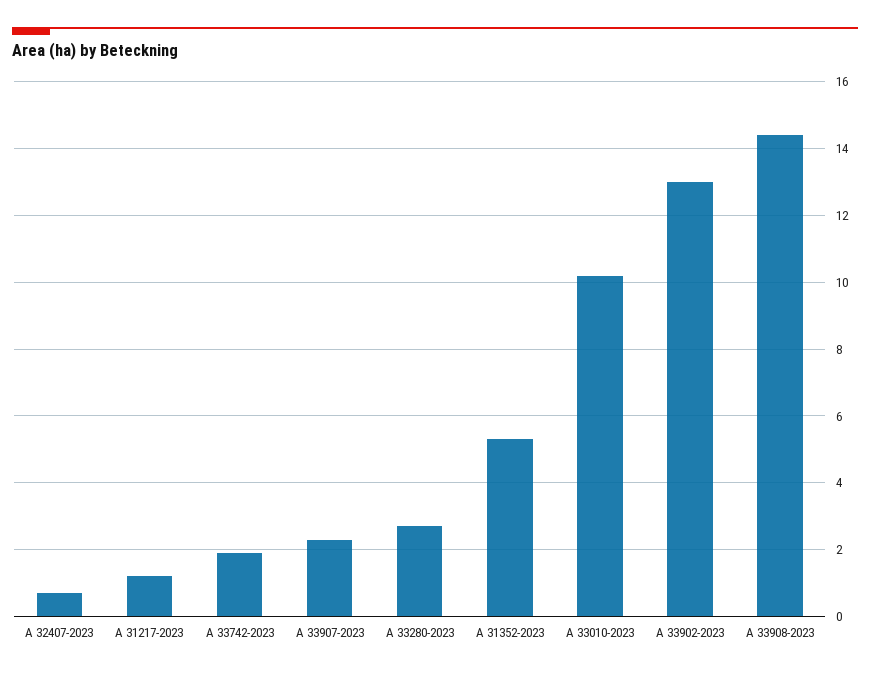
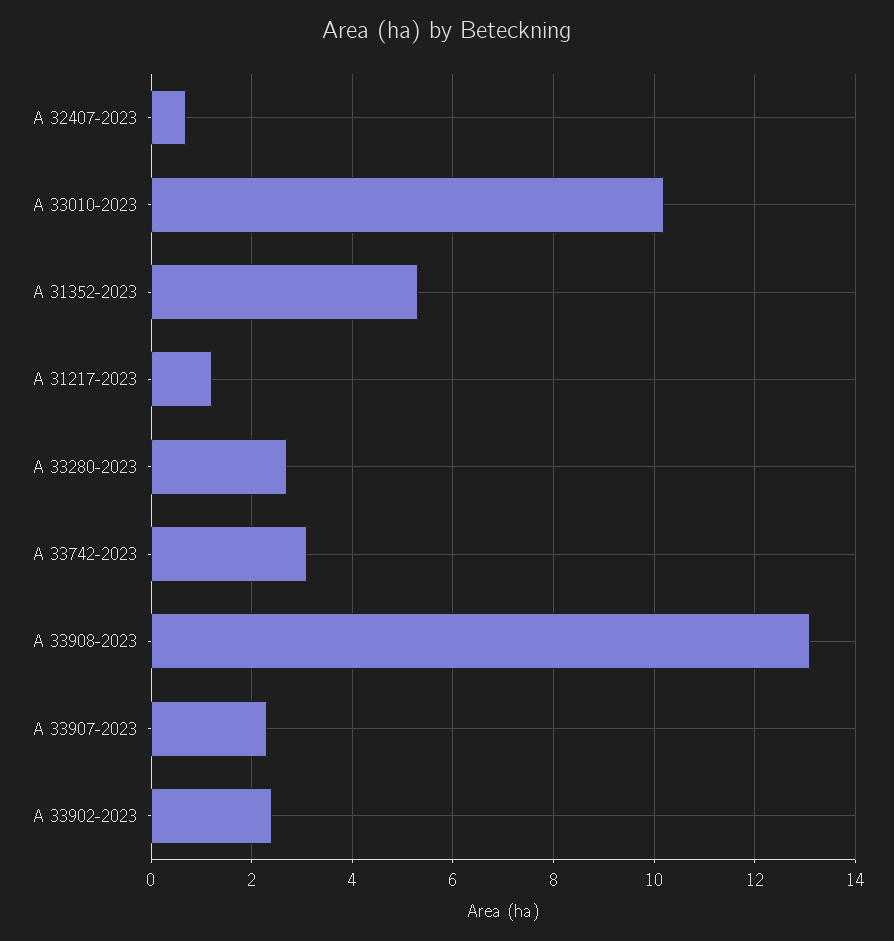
  {
    "A 32407-2023": 0.5,
    "A 31217-2023": 1,
-   "A 33742-2023": 2,
+   "A 33742-2023": 3,
    "A 33907-2023": 2.5,
    "A 33280-2023": 2.5,
    "A 31352-2023": 5.5,
    "A 33010-2023": 10,
-   "A 33902-2023": 13,
+   "A 33902-2023": 2.5,
-   "A 33908-2023": 14.5
+   "A 33908-2023": 13
  }

